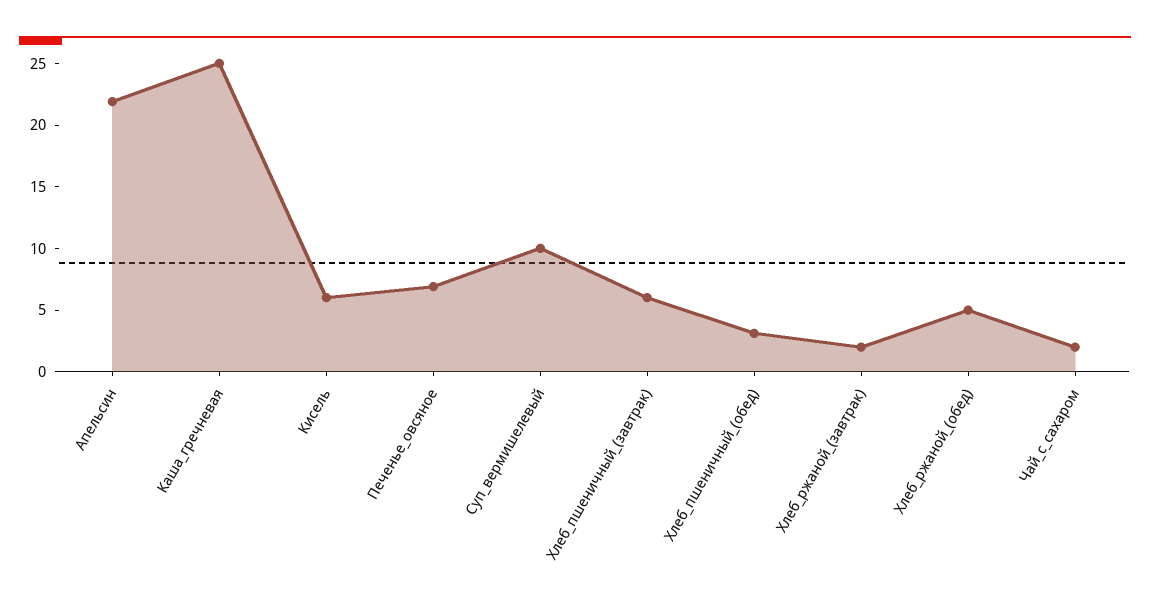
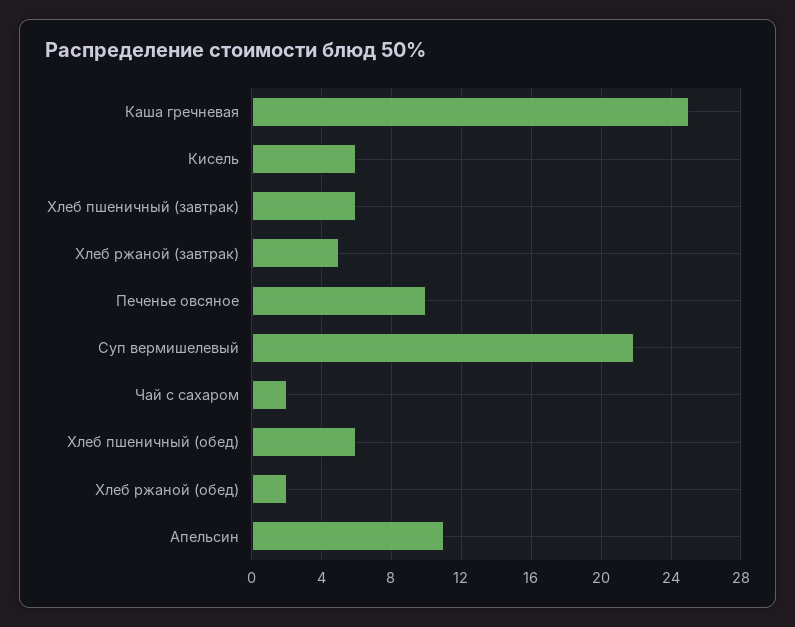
  {
-   "Апельсин": 22,
+   "Апельсин": 11,
    "Каша_гречневая": 25,
    "Кисель": 6,
-   "Печенье_овсяное": 7,
+   "Печенье_овсяное": 10,
-   "Суп_вермишелевый": 10,
+   "Суп_вермишелевый": 22,
    "Хлеб_пшеничный_(завтрак)": 6,
-   "Хлеб_пшеничный_(обед)": 3,
+   "Хлеб_пшеничный_(обед)": 6,
-   "Хлеб_ржаной_(завтрак)": 2,
+   "Хлеб_ржаной_(завтрак)": 5,
-   "Хлеб_ржаной_(обед)": 5,
+   "Хлеб_ржаной_(обед)": 2,
    "Чай_с_сахаром": 2
  }

